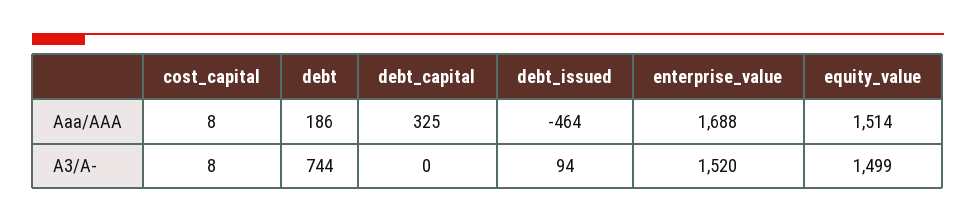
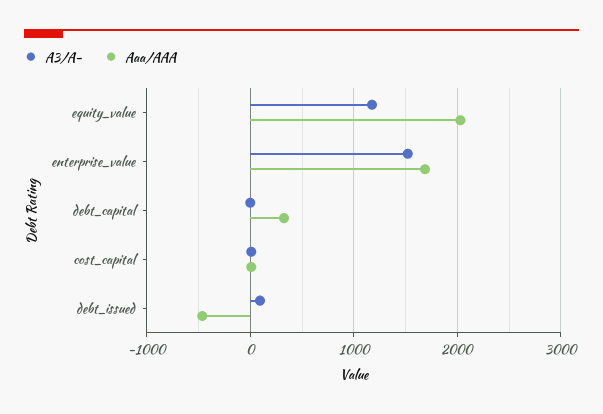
  {
    "Aaa/AAA": {
      "cost_capital": 8,
-     "debt": 186,
      "debt_capital": 325,
      "debt_issued": -464,
      "enterprise_value": 1688,
-     "equity_value": 1514
+     "equity_value": 2000
    },
    "A3/A-": {
      "cost_capital": 8,
-     "debt": 744,
      "debt_capital": 0,
      "debt_issued": 94,
      "enterprise_value": 1520,
-     "equity_value": 1499
+     "equity_value": 1200
    }
  }

